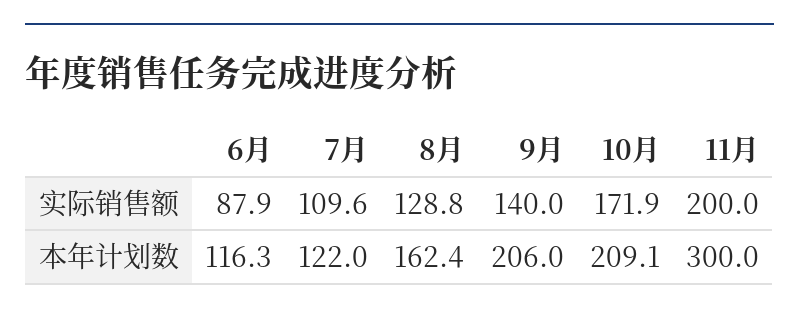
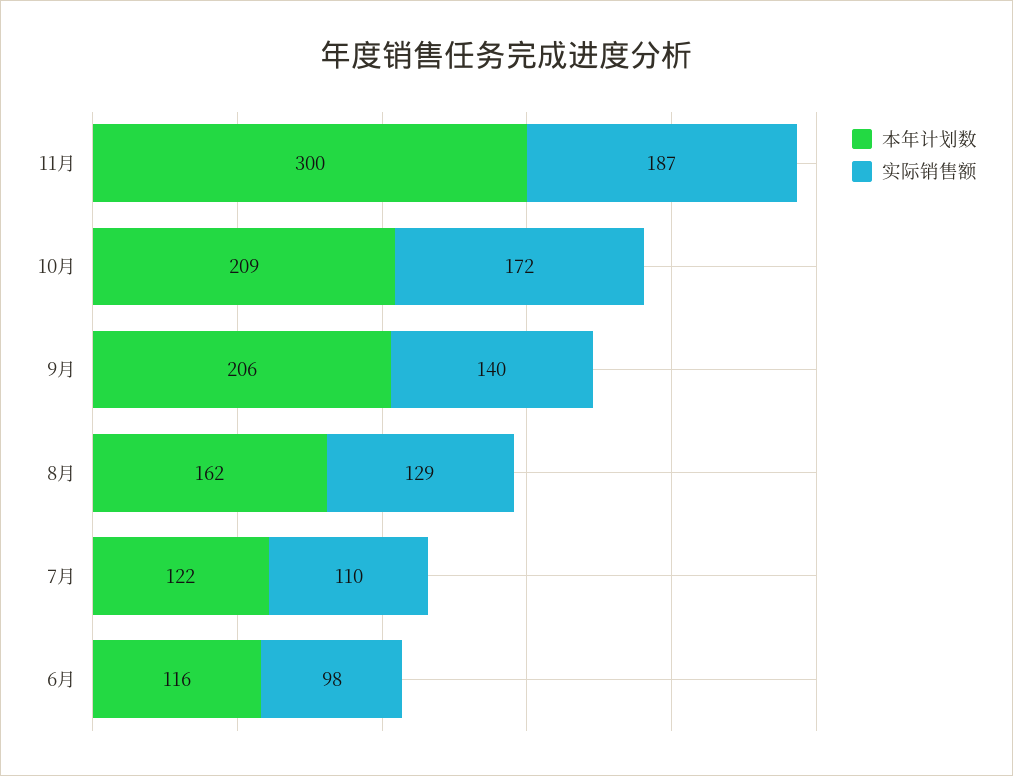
  {
    "实际销售额": {
-     "6月": 87.9,
+     "6月": 98,
      "7月": 109.6,
      "8月": 128.8,
      "9月": 140,
      "10月": 171.9,
-     "11月": 200
+     "11月": 187
    },
    "本年计划数": {
      "6月": 116.3,
      "7月": 122,
      "8月": 162.4,
      "9月": 206,
      "10月": 209.1,
      "11月": 300
    }
  }

